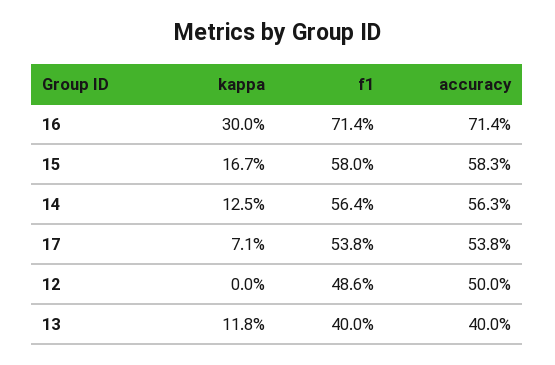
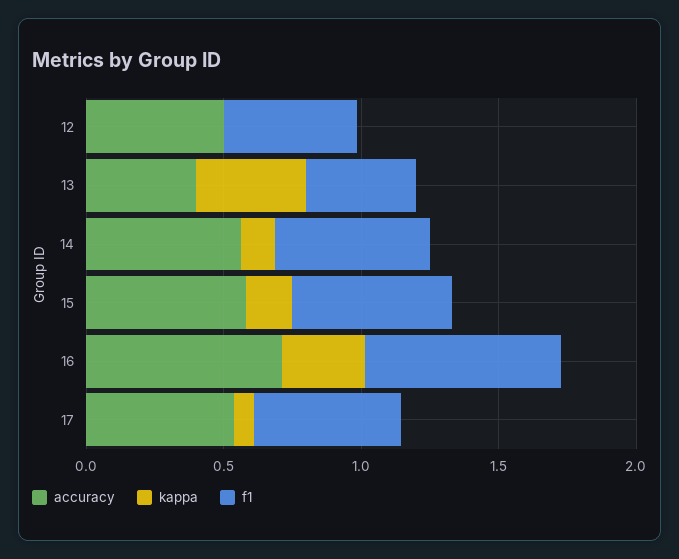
  {
    "kappa": {
      "16": 0.3,
      "15": 0.167,
      "14": 0.125,
      "17": 0.071,
      "12": 0,
-     "13": 0.118
+     "13": 0.4
    },
    "f1": {
      "16": 0.714,
      "15": 0.58,
      "14": 0.564,
      "17": 0.538,
      "12": 0.486,
      "13": 0.4
    },
    "accuracy": {
      "16": 0.714,
      "15": 0.583,
      "14": 0.563,
      "17": 0.538,
      "12": 0.5,
      "13": 0.4
    }
  }

